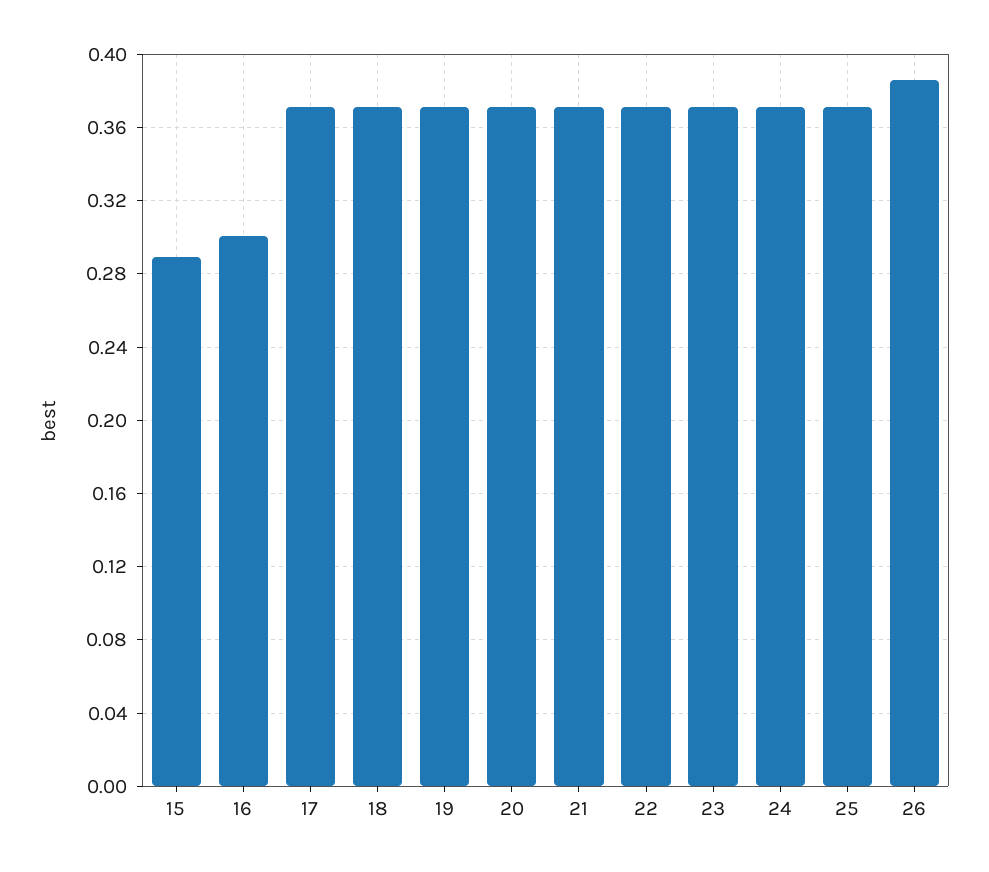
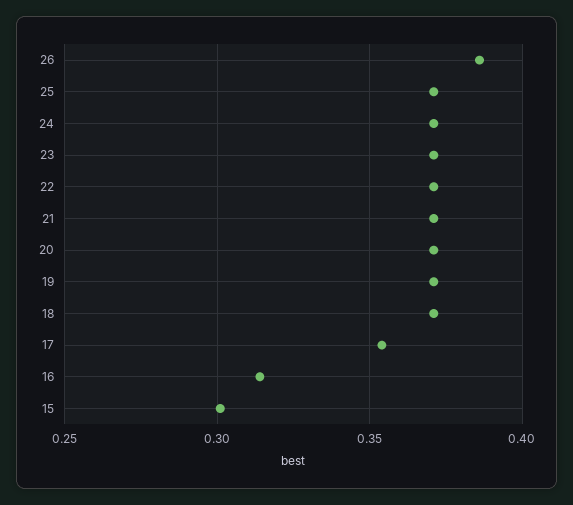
  {
-   "15": 0.29,
+   "15": 0.3,
-   "16": 0.3,
+   "16": 0.315,
-   "17": 0.37,
+   "17": 0.355,
    "18": 0.37,
    "19": 0.37,
    "20": 0.37,
    "21": 0.37,
    "22": 0.37,
    "23": 0.37,
    "24": 0.37,
    "25": 0.37,
    "26": 0.385
  }

